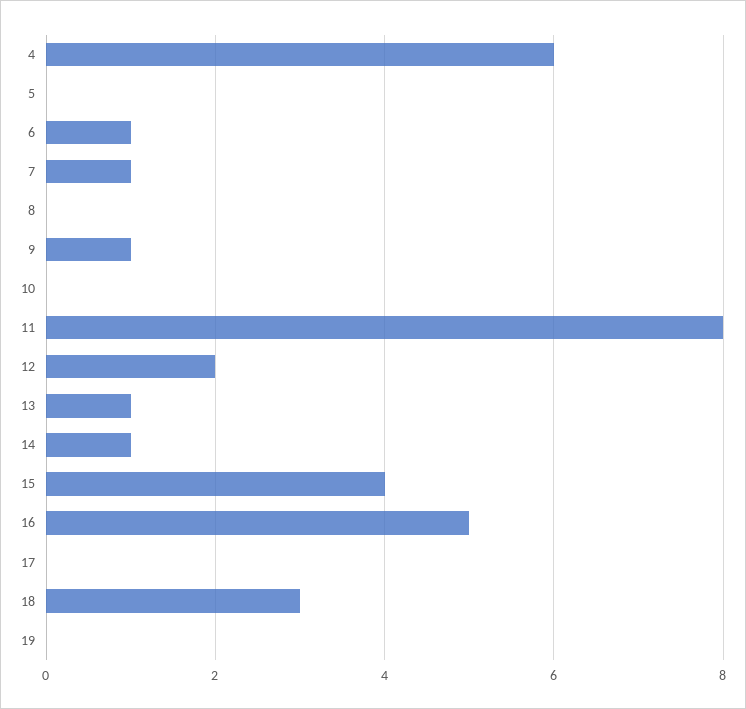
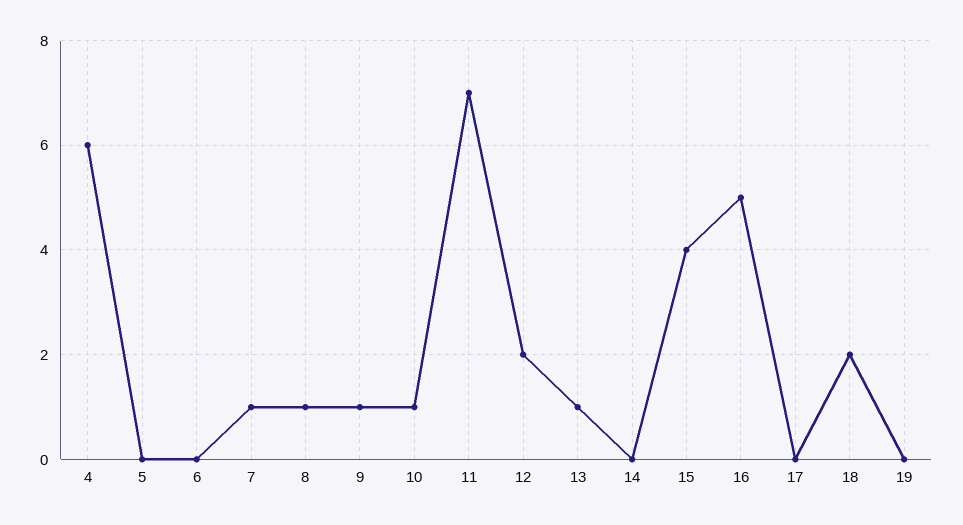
  {
    "4": 6,
    "5": 0,
-   "6": 1,
+   "6": 0,
    "7": 1,
-   "8": 0,
+   "8": 1,
    "9": 1,
-   "10": 0,
+   "10": 1,
-   "11": 8,
+   "11": 7,
    "12": 2,
    "13": 1,
-   "14": 1,
+   "14": 0,
    "15": 4,
    "16": 5,
    "17": 0,
-   "18": 3,
+   "18": 2,
    "19": 0
  }

